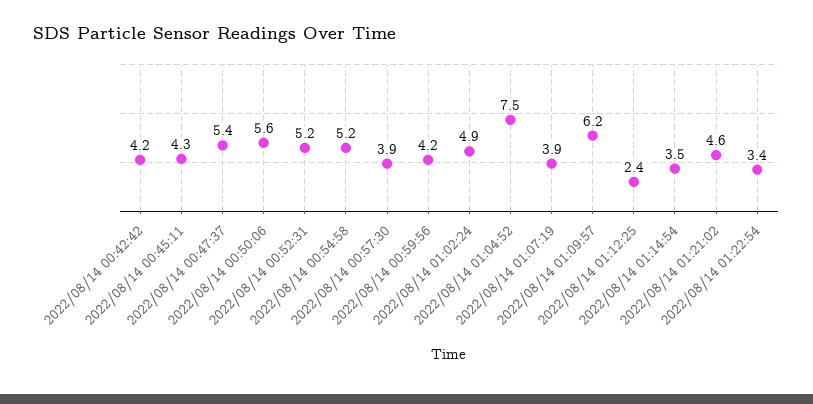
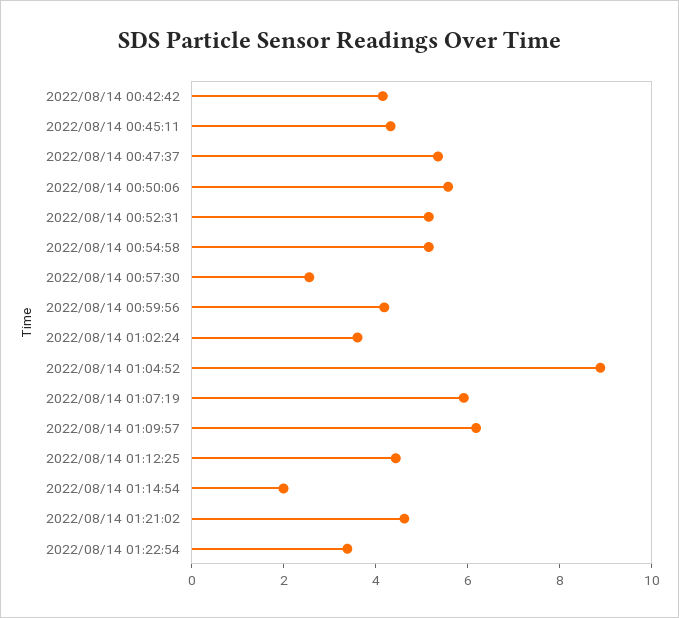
  {
    "2022/08/14 00:42:42": 4.2,
    "2022/08/14 00:45:11": 4.3,
    "2022/08/14 00:47:37": 5.4,
    "2022/08/14 00:50:06": 5.6,
    "2022/08/14 00:52:31": 5.2,
    "2022/08/14 00:54:58": 5.2,
-   "2022/08/14 00:57:30": 3.9,
+   "2022/08/14 00:57:30": 2.5,
    "2022/08/14 00:59:56": 4.2,
-   "2022/08/14 01:02:24": 4.9,
+   "2022/08/14 01:02:24": 3.5,
-   "2022/08/14 01:04:52": 7.5,
+   "2022/08/14 01:04:52": 9,
-   "2022/08/14 01:07:19": 3.9,
+   "2022/08/14 01:07:19": 6,
    "2022/08/14 01:09:57": 6.2,
-   "2022/08/14 01:12:25": 2.4,
+   "2022/08/14 01:12:25": 4.5,
-   "2022/08/14 01:14:54": 3.5,
+   "2022/08/14 01:14:54": 2,
    "2022/08/14 01:21:02": 4.6,
    "2022/08/14 01:22:54": 3.4
  }

